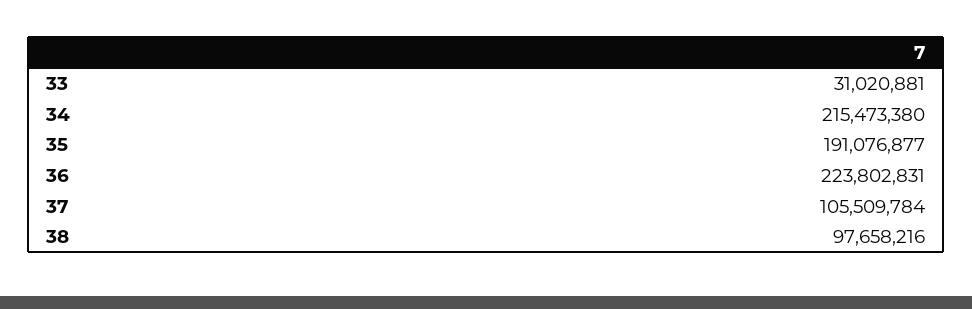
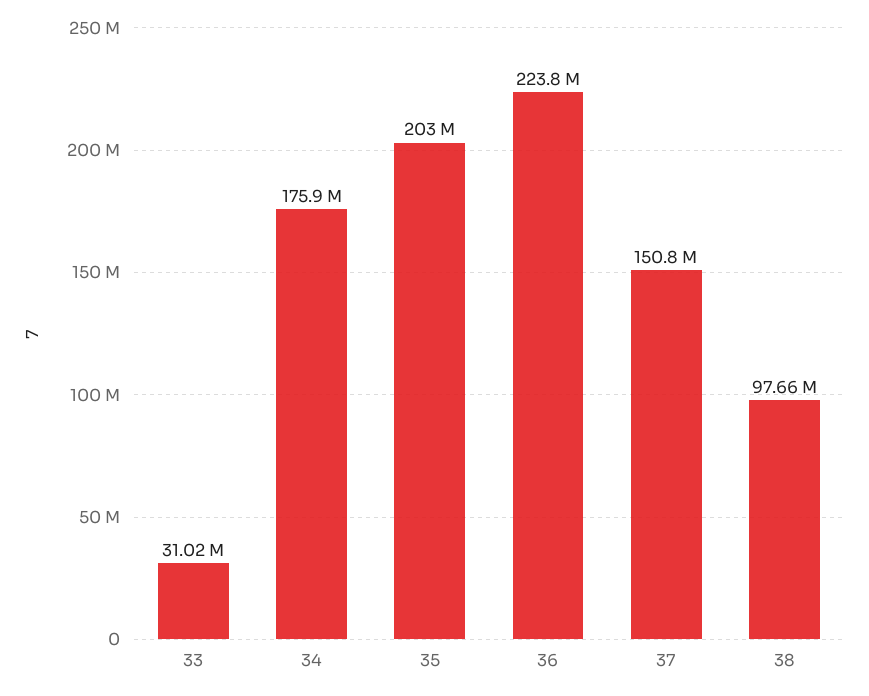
  {
    "33": 31020881,
-   "34": 215473380,
+   "34": 175900000,
-   "35": 191076877,
+   "35": 203000000,
    "36": 223802831,
-   "37": 105509784,
+   "37": 150800000,
    "38": 97658216
  }

